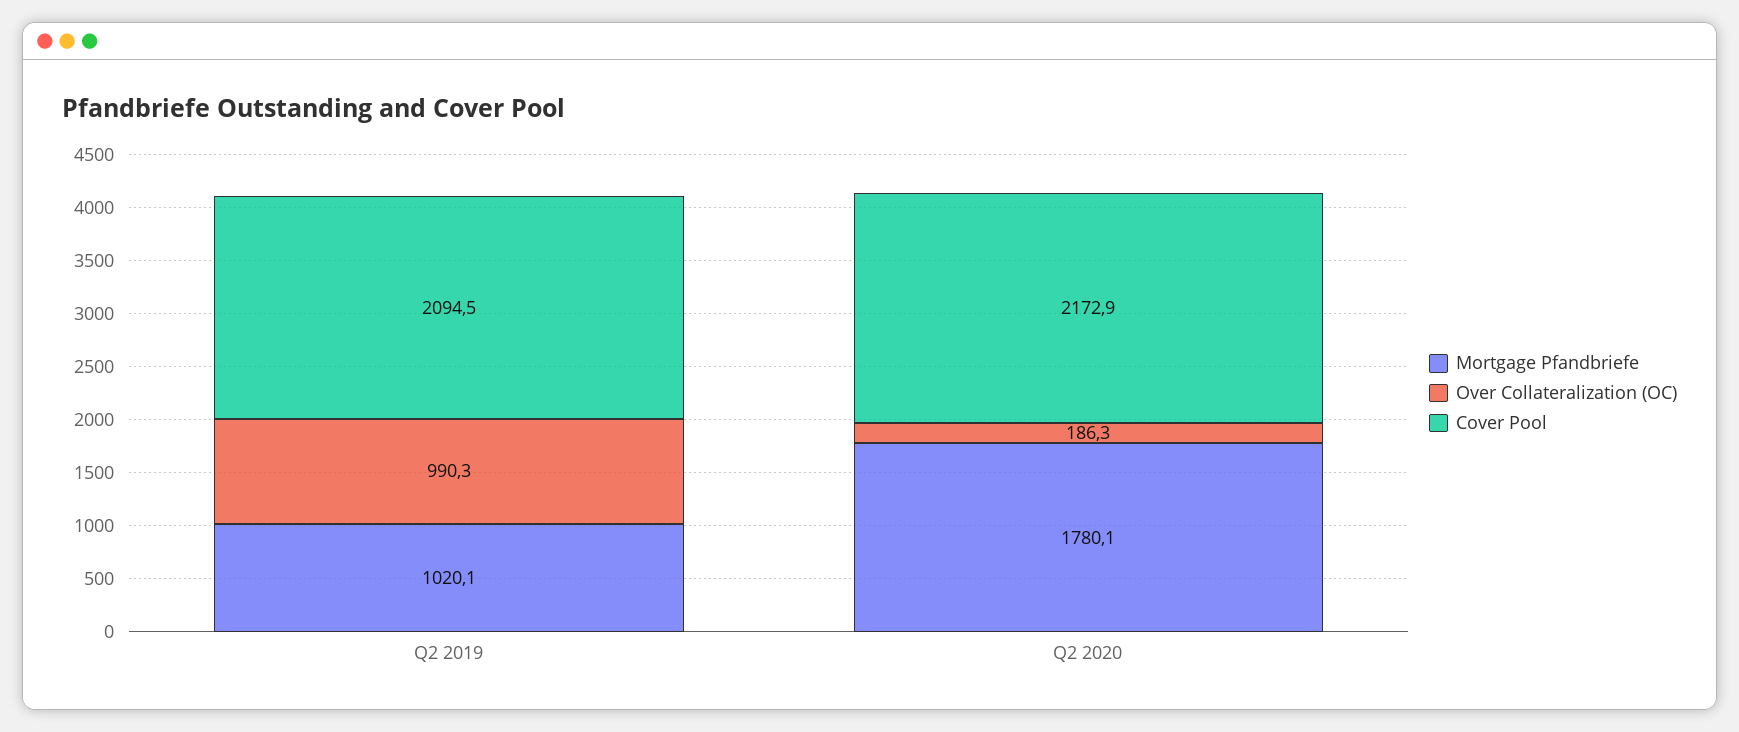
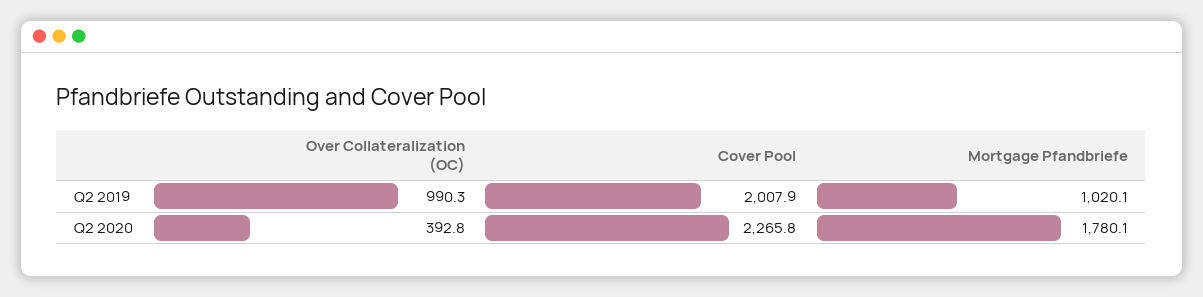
  {
    "Mortgage Pfandbriefe": {
      "Q2 2019": 1020.1,
      "Q2 2020": 1780.1
    },
    "Over Collateralization (OC)": {
      "Q2 2019": 990.3,
-     "Q2 2020": 186.3
+     "Q2 2020": 392.8
    },
    "Cover Pool": {
-     "Q2 2019": 2094.5,
+     "Q2 2019": 2007.9,
-     "Q2 2020": 2172.9
+     "Q2 2020": 2265.8
    }
  }

